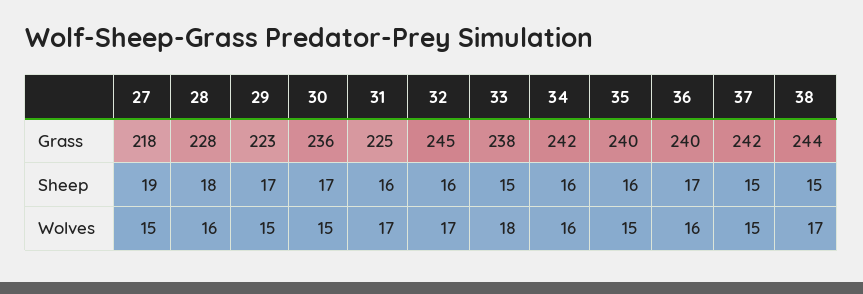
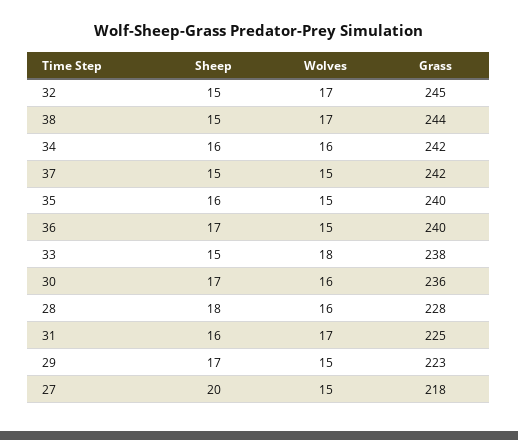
  {
    "27": {
      "Grass": 218,
-     "Sheep": 19,
+     "Sheep": 20,
      "Wolves": 15
    },
    "28": {
      "Grass": 228,
      "Sheep": 18,
      "Wolves": 16
    },
    "29": {
      "Grass": 223,
      "Sheep": 17,
      "Wolves": 15
    },
    "30": {
      "Grass": 236,
      "Sheep": 17,
-     "Wolves": 15
+     "Wolves": 16
    },
    "31": {
      "Grass": 225,
      "Sheep": 16,
      "Wolves": 17
    },
    "32": {
      "Grass": 245,
-     "Sheep": 16,
+     "Sheep": 15,
      "Wolves": 17
    },
    "33": {
      "Grass": 238,
      "Sheep": 15,
      "Wolves": 18
    },
    "34": {
      "Grass": 242,
      "Sheep": 16,
      "Wolves": 16
    },
    "35": {
      "Grass": 240,
      "Sheep": 16,
      "Wolves": 15
    },
    "36": {
      "Grass": 240,
      "Sheep": 17,
-     "Wolves": 16
+     "Wolves": 15
    },
    "37": {
      "Grass": 242,
      "Sheep": 15,
      "Wolves": 15
    },
    "38": {
      "Grass": 244,
      "Sheep": 15,
      "Wolves": 17
    }
  }

